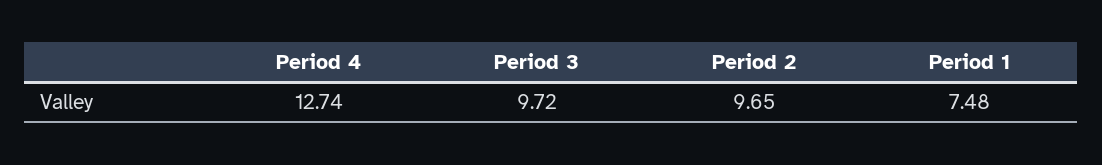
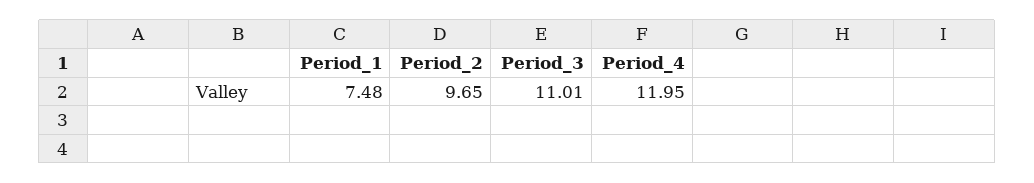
  {
-   "Period 4": 12.74,
+   "Period 4": 11.95,
-   "Period 3": 9.72,
+   "Period 3": 11.01,
    "Period 2": 9.65,
    "Period 1": 7.48
  }

